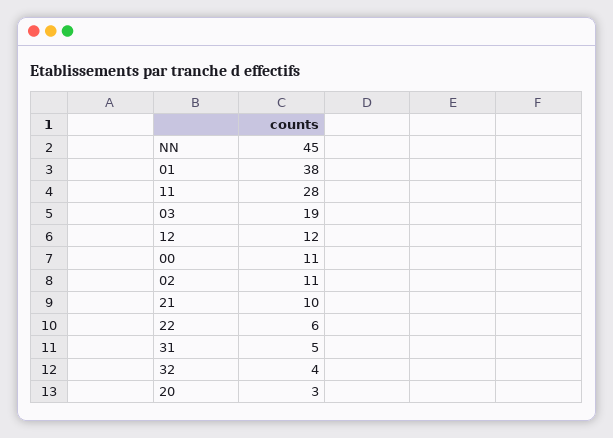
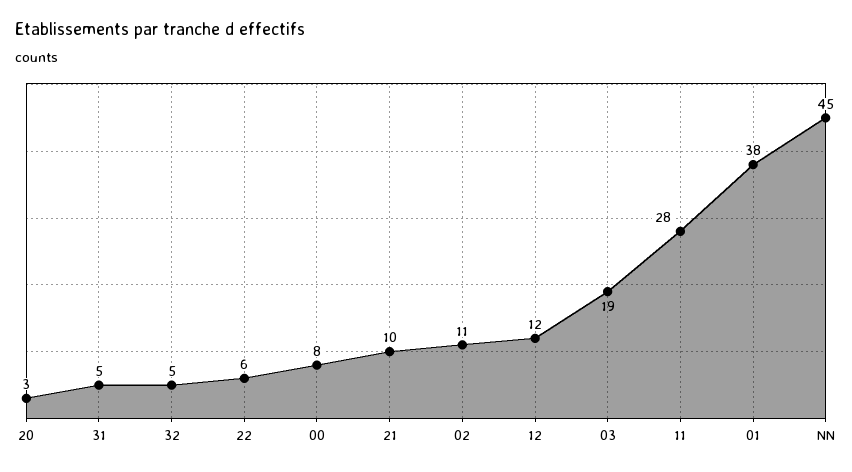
  {
    "NN": 45,
    "01": 38,
    "11": 28,
    "03": 19,
    "12": 12,
-   "00": 11,
+   "00": 8,
    "02": 11,
    "21": 10,
    "22": 6,
    "31": 5,
-   "32": 4,
+   "32": 5,
    "20": 3
  }

